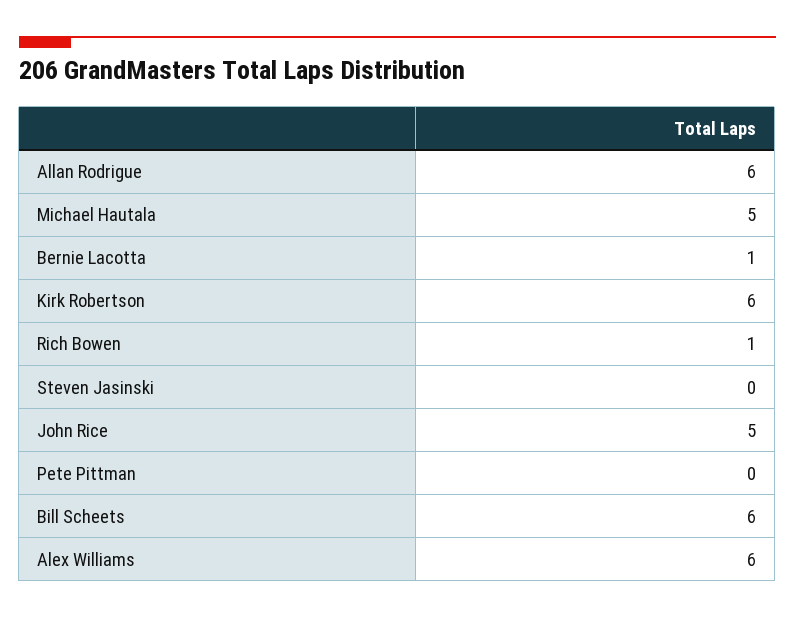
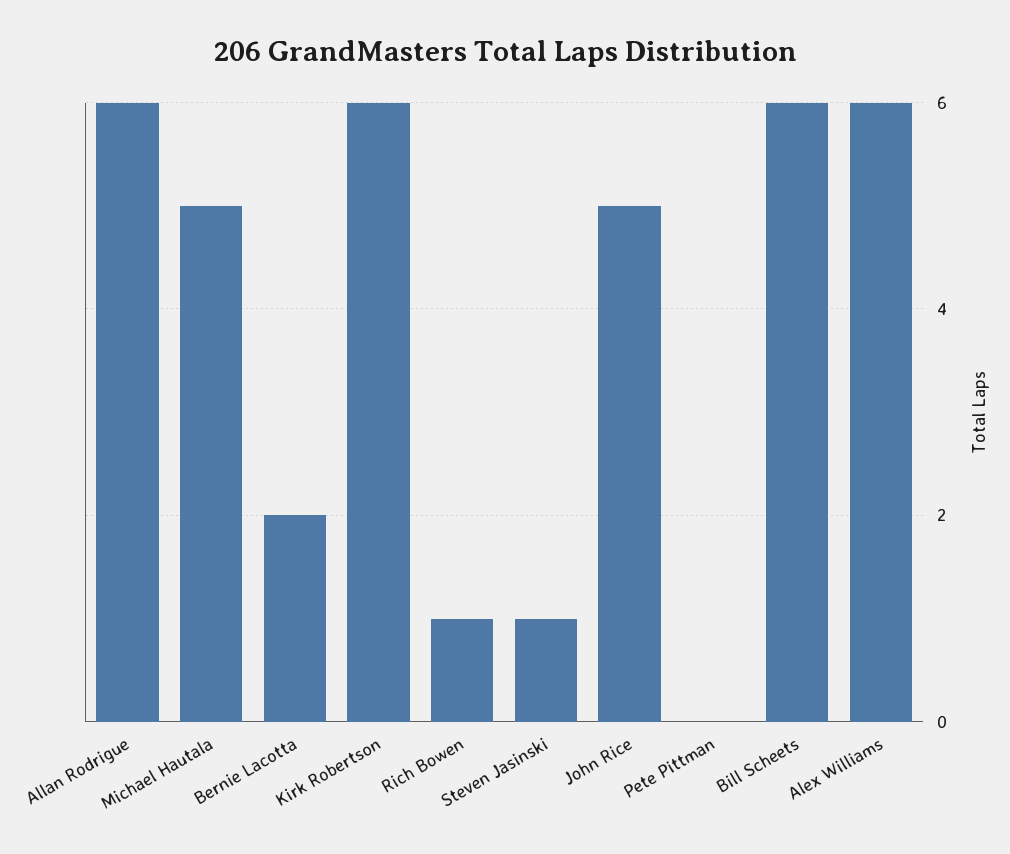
  {
    "Allan Rodrigue": 6,
    "Michael Hautala": 5,
-   "Bernie Lacotta": 1,
+   "Bernie Lacotta": 2,
    "Kirk Robertson": 6,
    "Rich Bowen": 1,
-   "Steven Jasinski": 0,
+   "Steven Jasinski": 1,
    "John Rice": 5,
    "Pete Pittman": 0,
    "Bill Scheets": 6,
    "Alex Williams": 6
  }

